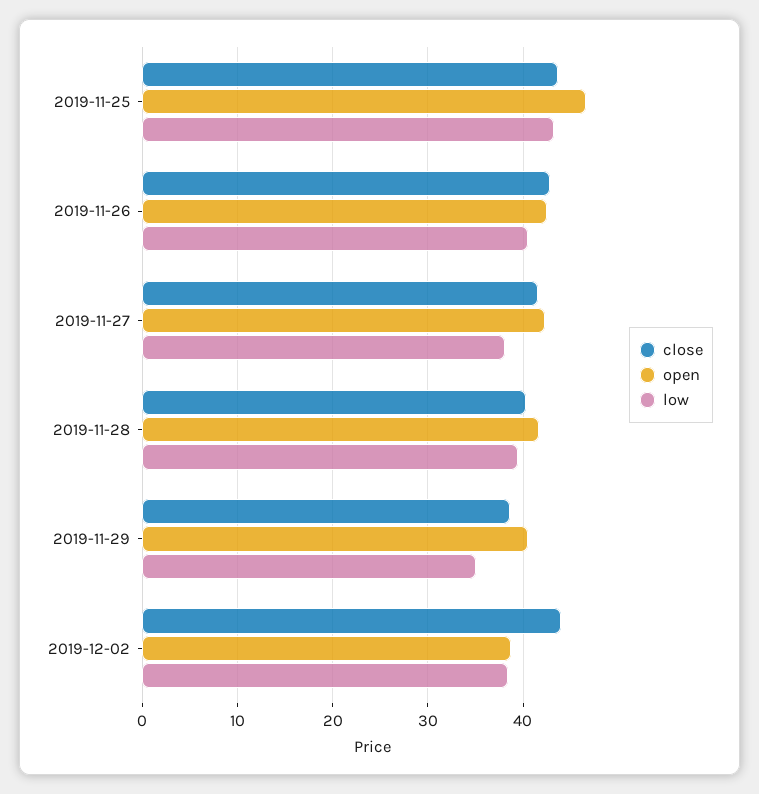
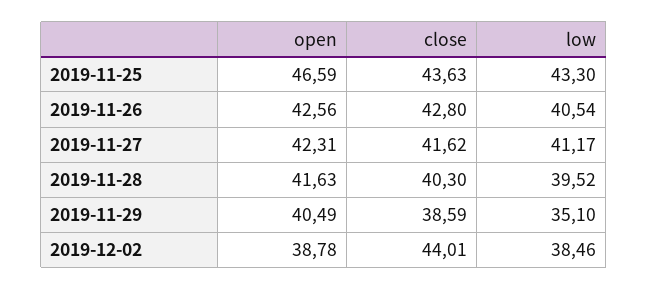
  {
    "close": {
      "2019-11-25": 43.63,
      "2019-11-26": 42.8,
      "2019-11-27": 41.62,
      "2019-11-28": 40.3,
      "2019-11-29": 38.59,
      "2019-12-02": 44.01
    },
    "open": {
      "2019-11-25": 46.59,
      "2019-11-26": 42.56,
      "2019-11-27": 42.31,
      "2019-11-28": 41.63,
      "2019-11-29": 40.49,
      "2019-12-02": 38.78
    },
    "low": {
      "2019-11-25": 43.3,
      "2019-11-26": 40.54,
-     "2019-11-27": 38,
+     "2019-11-27": 41.17,
      "2019-11-28": 39.52,
      "2019-11-29": 35.1,
      "2019-12-02": 38.46
    }
  }

